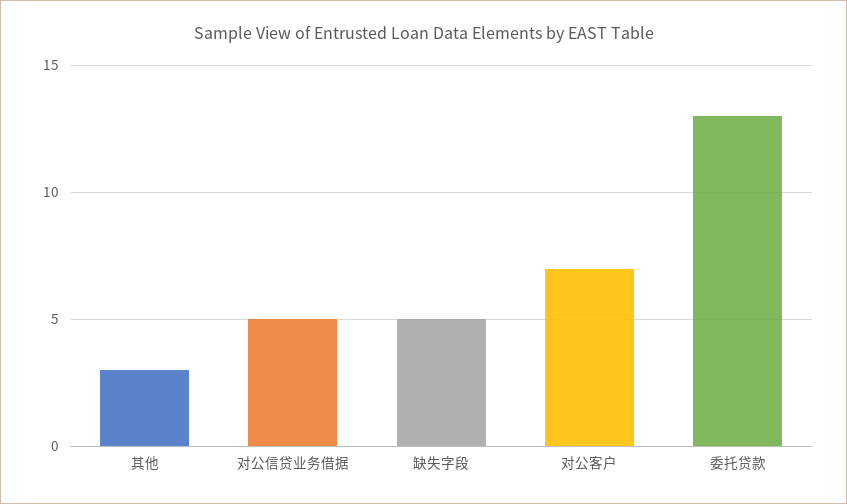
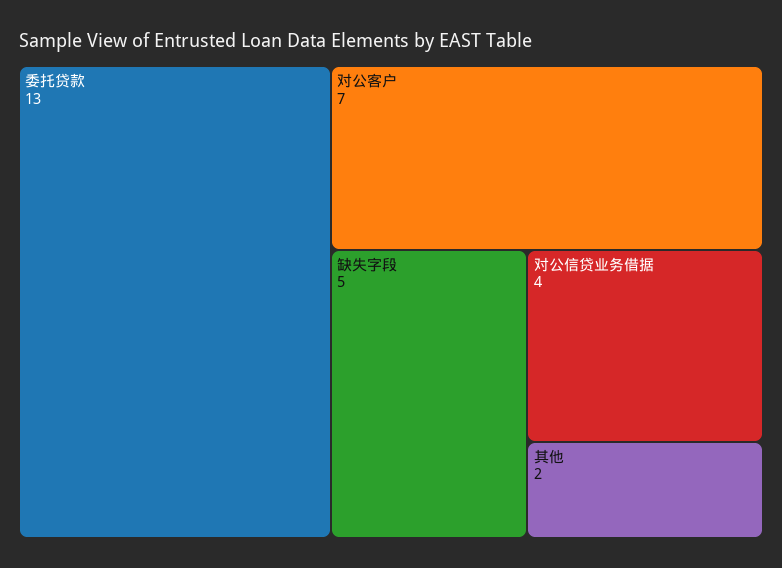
  {
-   "其他": 3,
+   "其他": 2,
-   "对公信贷业务借据": 5,
+   "对公信贷业务借据": 4,
    "缺失字段": 5,
    "对公客户": 7,
    "委托贷款": 13
  }

